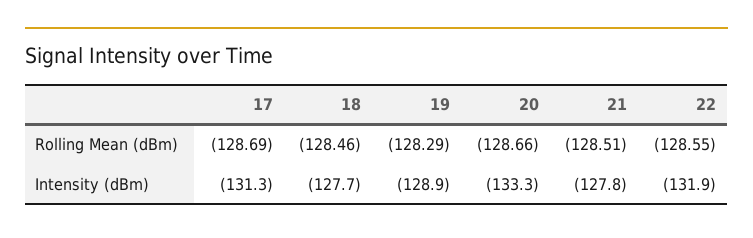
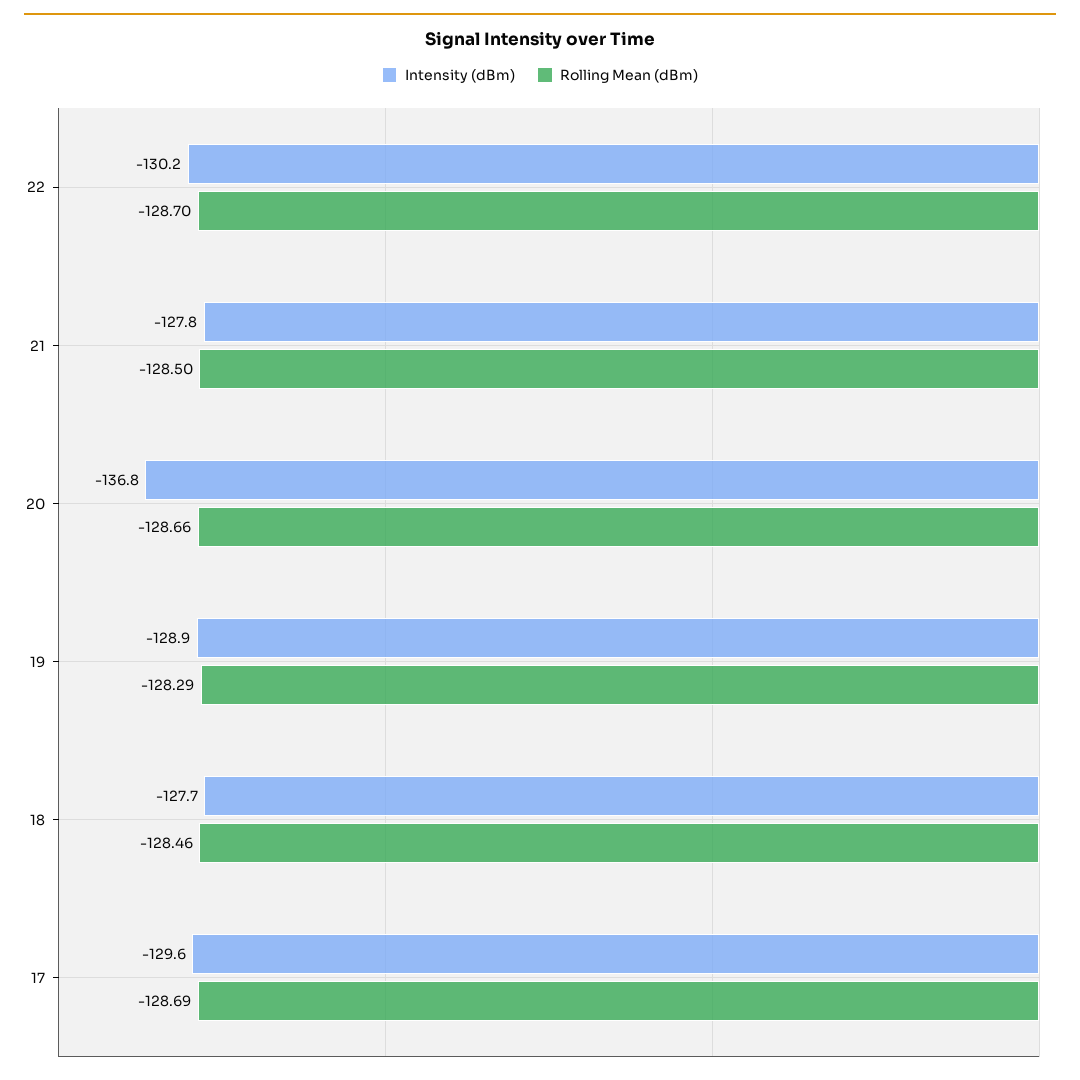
  {
    "Rolling Mean (dBm)": {
      "17": -128.69,
      "18": -128.46,
      "19": -128.29,
      "20": -128.66,
-     "21": -128.51,
+     "21": -128.5,
-     "22": -128.55
+     "22": -128.7
    },
    "Intensity (dBm)": {
-     "17": -131.3,
+     "17": -129.6,
      "18": -127.7,
      "19": -128.9,
-     "20": -133.3,
+     "20": -136.8,
      "21": -127.8,
-     "22": -131.9
+     "22": -130.2
    }
  }

